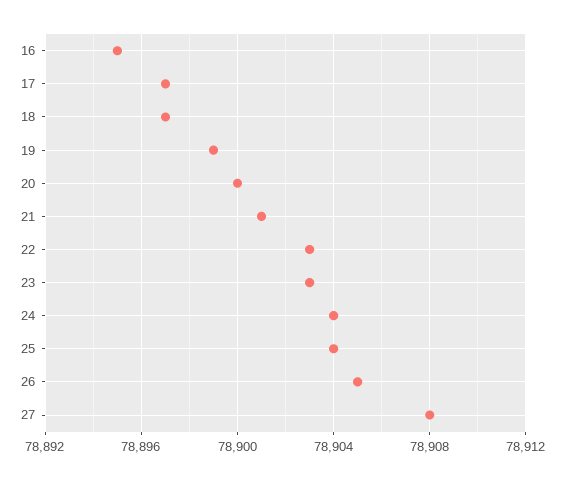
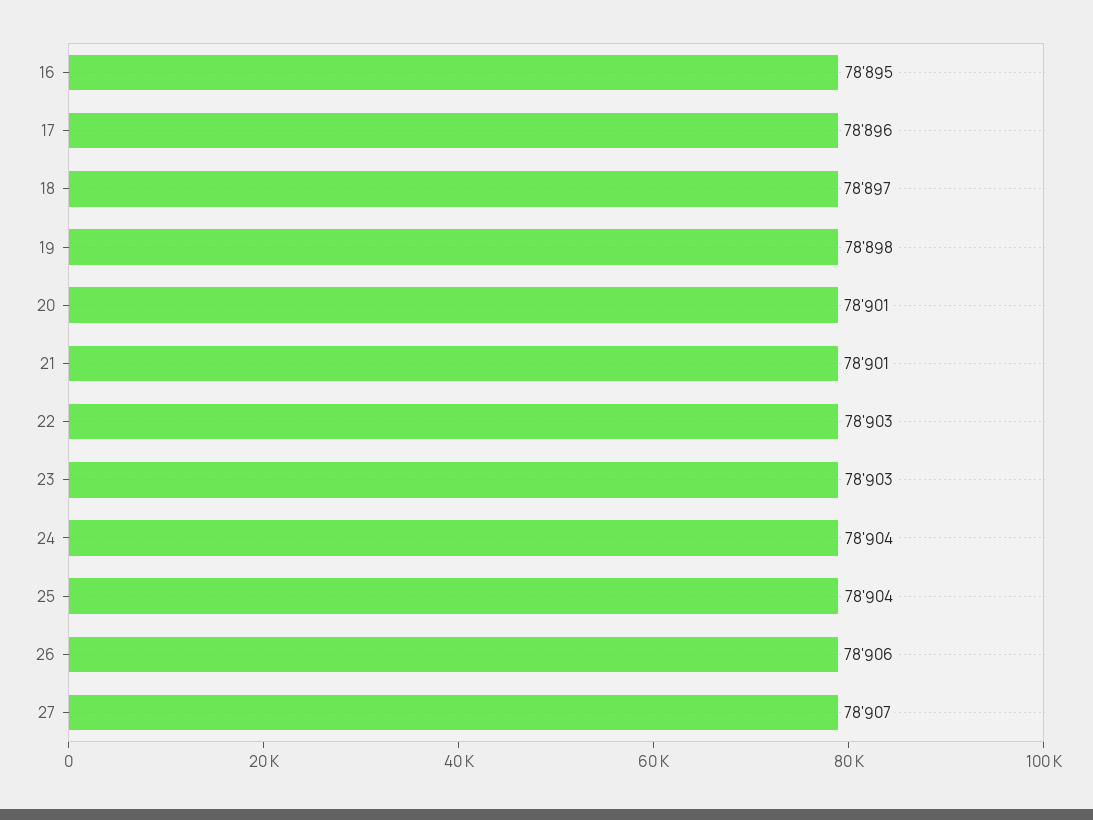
  {
    "16": 78895,
-   "17": 78897,
+   "17": 78896,
    "18": 78897,
-   "19": 78899,
+   "19": 78898,
-   "20": 78900,
+   "20": 78901,
    "21": 78901,
    "22": 78903,
    "23": 78903,
    "24": 78904,
    "25": 78904,
-   "26": 78905,
+   "26": 78906,
-   "27": 78908
+   "27": 78907
  }

